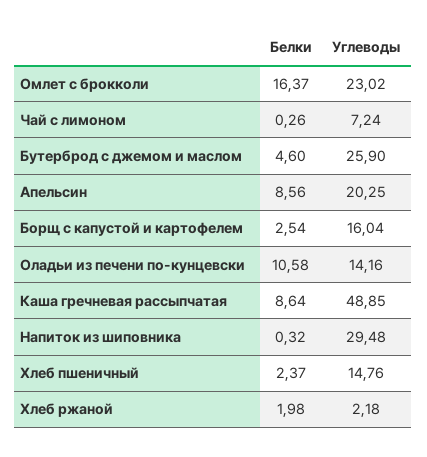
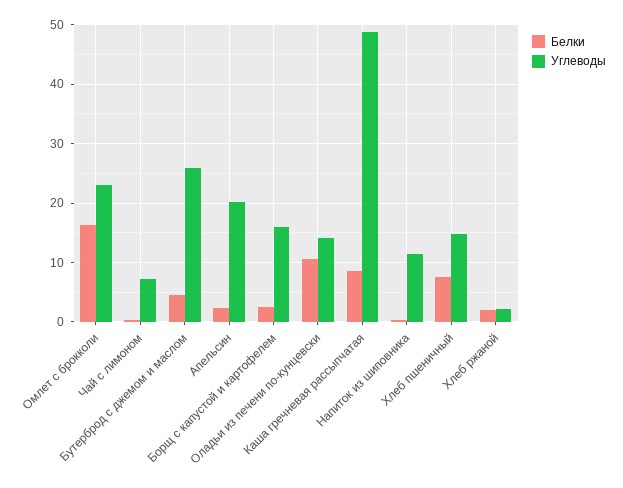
  {
    "Белки": {
      "Омлет с брокколи": 16.37,
      "Чай с лимоном": 0.26,
      "Бутерброд с джемом и маслом": 4.6,
-     "Апельсин": 8.56,
+     "Апельсин": 2,
      "Борщ с капустой и картофелем": 2.54,
      "Оладьи из печени по-кунцевски": 10.58,
      "Каша гречневая рассыпчатая": 8.64,
      "Напиток из шиповника": 0.32,
-     "Хлеб пшеничный": 2.37,
+     "Хлеб пшеничный": 8,
      "Хлеб ржаной": 1.98
    },
    "Углеводы": {
      "Омлет с брокколи": 23.02,
      "Чай с лимоном": 7.24,
      "Бутерброд с джемом и маслом": 25.9,
      "Апельсин": 20.25,
      "Борщ с капустой и картофелем": 16.04,
      "Оладьи из печени по-кунцевски": 14.16,
      "Каша гречневая рассыпчатая": 48.85,
-     "Напиток из шиповника": 29.48,
+     "Напиток из шиповника": 12,
      "Хлеб пшеничный": 14.76,
      "Хлеб ржаной": 2.18
    }
  }

